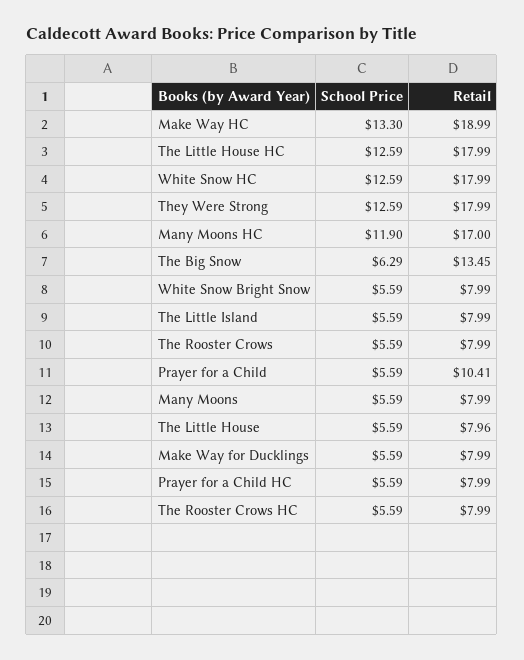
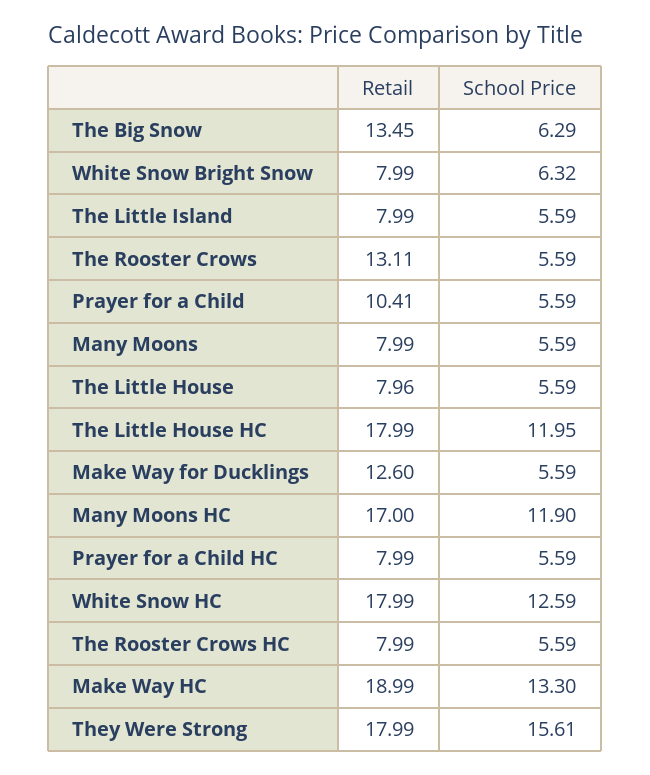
  {
    "School Price": {
      "Make Way HC": 13.3,
-     "The Little House HC": 12.59,
+     "The Little House HC": 11.95,
      "White Snow HC": 12.59,
-     "They Were Strong": 12.59,
+     "They Were Strong": 15.61,
      "Many Moons HC": 11.9,
      "The Big Snow": 6.29,
-     "White Snow Bright Snow": 5.59,
+     "White Snow Bright Snow": 6.32,
      "The Little Island": 5.59,
      "The Rooster Crows": 5.59,
      "Prayer for a Child": 5.59,
      "Many Moons": 5.59,
      "The Little House": 5.59,
      "Make Way for Ducklings": 5.59,
      "Prayer for a Child HC": 5.59,
      "The Rooster Crows HC": 5.59
    },
    "Retail": {
      "Make Way HC": 18.99,
      "The Little House HC": 17.99,
      "White Snow HC": 17.99,
      "They Were Strong": 17.99,
      "Many Moons HC": 17,
      "The Big Snow": 13.45,
      "White Snow Bright Snow": 7.99,
      "The Little Island": 7.99,
-     "The Rooster Crows": 7.99,
+     "The Rooster Crows": 13.11,
      "Prayer for a Child": 10.41,
      "Many Moons": 7.99,
      "The Little House": 7.96,
-     "Make Way for Ducklings": 7.99,
+     "Make Way for Ducklings": 12.6,
      "Prayer for a Child HC": 7.99,
      "The Rooster Crows HC": 7.99
    }
  }

